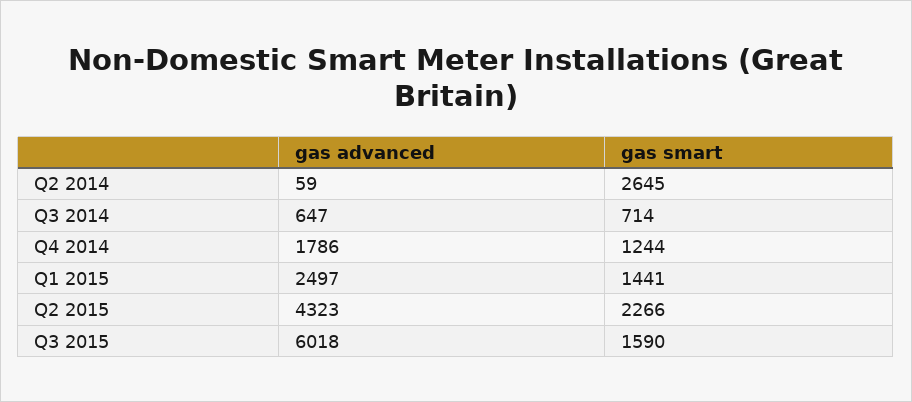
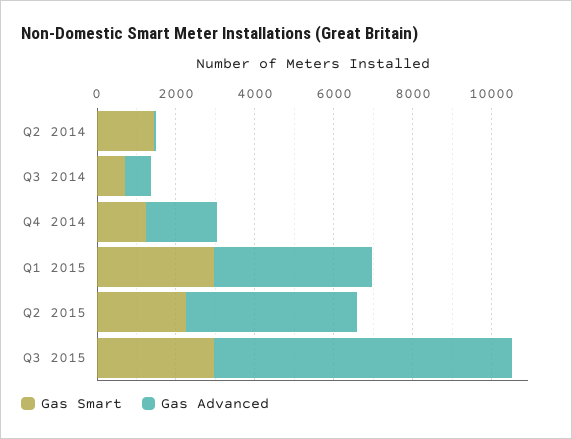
  {
    "gas advanced": {
      "Q2 2014": 59,
      "Q3 2014": 647,
      "Q4 2014": 1786,
-     "Q1 2015": 2497,
+     "Q1 2015": 4000,
      "Q2 2015": 4323,
-     "Q3 2015": 6018
+     "Q3 2015": 7500
    },
    "gas smart": {
-     "Q2 2014": 2645,
+     "Q2 2014": 1500,
      "Q3 2014": 714,
      "Q4 2014": 1244,
-     "Q1 2015": 1441,
+     "Q1 2015": 3000,
      "Q2 2015": 2266,
-     "Q3 2015": 1590
+     "Q3 2015": 3000
    }
  }

